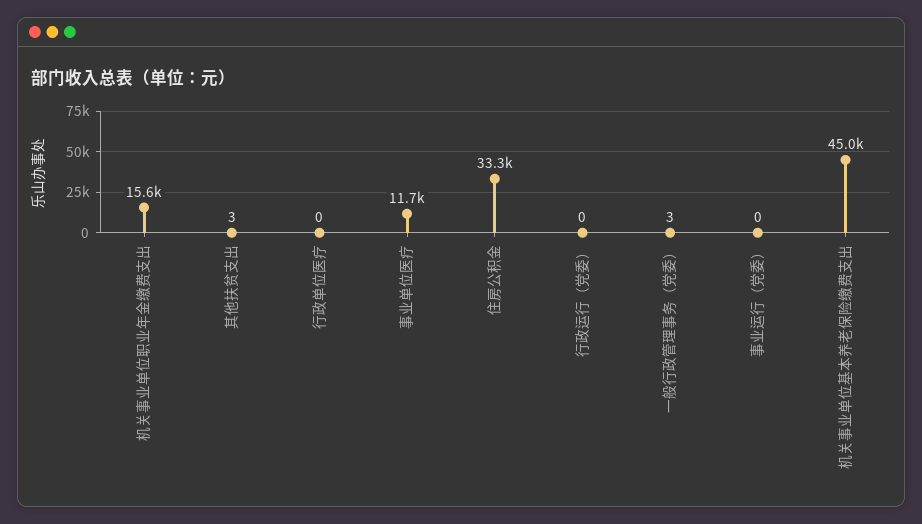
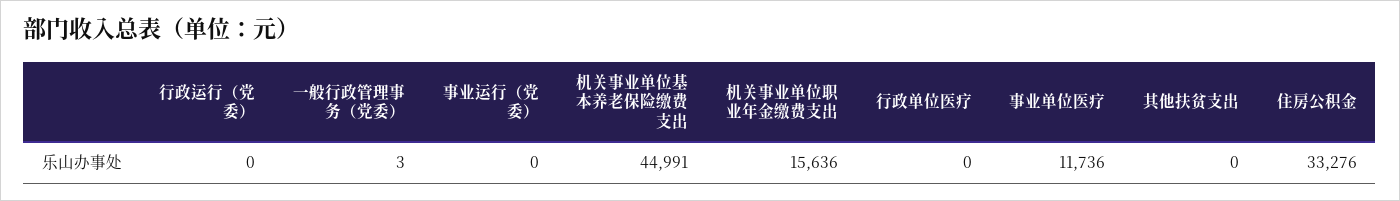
  {
    "机关事业单位职业年金缴费支出": 15636,
-   "其他扶贫支出": 3,
+   "其他扶贫支出": 0,
    "行政单位医疗": 0,
    "事业单位医疗": 11736,
    "住房公积金": 33276,
    "行政运行（党委）": 0,
    "一般行政管理事务（党委）": 3,
    "事业运行（党委）": 0,
    "机关事业单位基本养老保险缴费支出": 44991
  }

